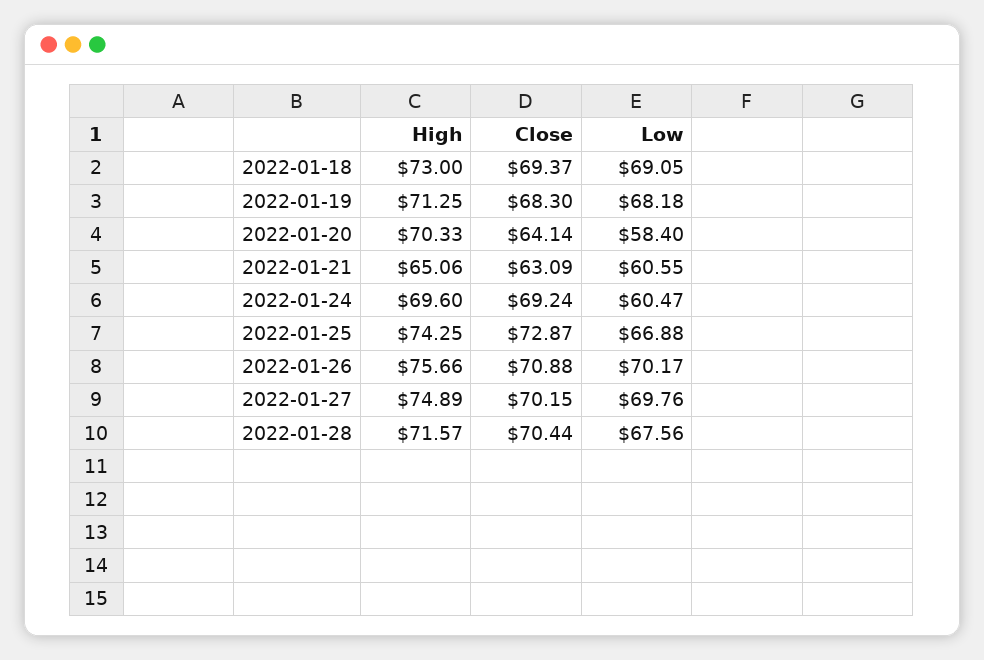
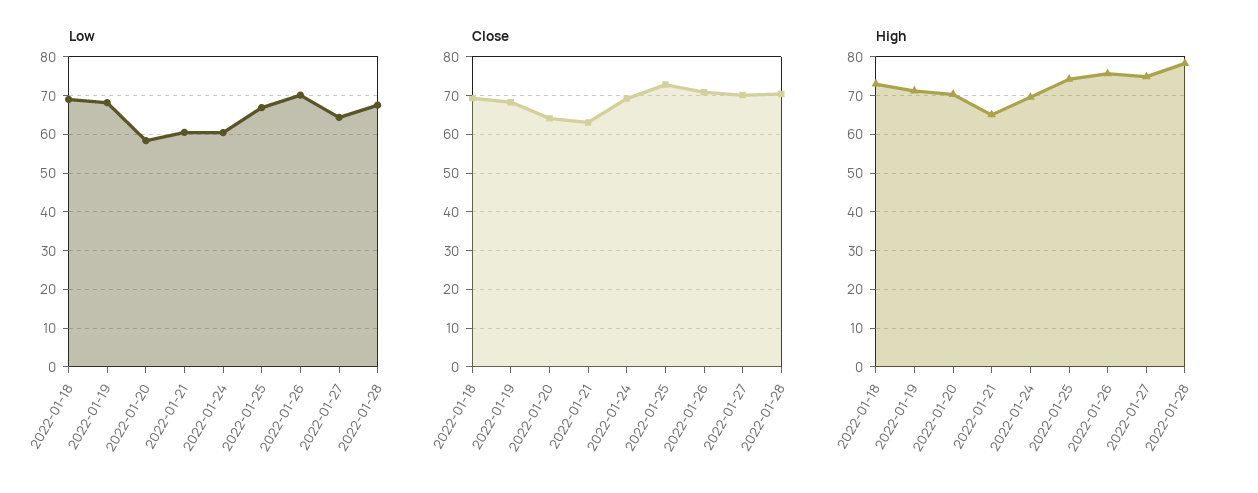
  {
    "High": {
      "2022-01-18": 73,
      "2022-01-19": 71.25,
      "2022-01-20": 70.33,
      "2022-01-21": 65.06,
      "2022-01-24": 69.6,
      "2022-01-25": 74.25,
      "2022-01-26": 75.66,
      "2022-01-27": 74.89,
-     "2022-01-28": 71.57
+     "2022-01-28": 78
    },
    "Close": {
      "2022-01-18": 69.37,
      "2022-01-19": 68.3,
      "2022-01-20": 64.14,
      "2022-01-21": 63.09,
      "2022-01-24": 69.24,
      "2022-01-25": 72.87,
      "2022-01-26": 70.88,
      "2022-01-27": 70.15,
      "2022-01-28": 70.44
    },
    "Low": {
      "2022-01-18": 69.05,
      "2022-01-19": 68.18,
      "2022-01-20": 58.4,
      "2022-01-21": 60.55,
      "2022-01-24": 60.47,
      "2022-01-25": 66.88,
      "2022-01-26": 70.17,
-     "2022-01-27": 69.76,
+     "2022-01-27": 64,
      "2022-01-28": 67.56
    }
  }

